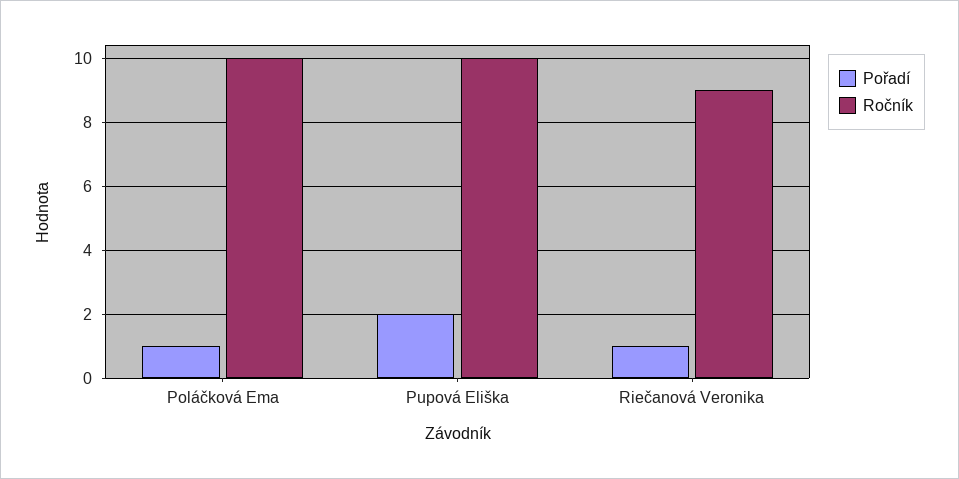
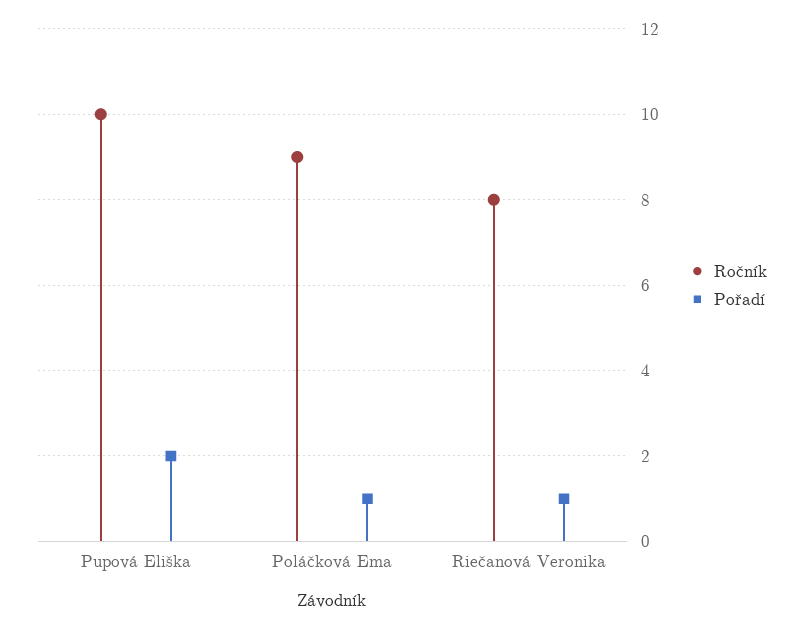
  {
    "Pořadí": {
      "Poláčková Ema": 1,
      "Pupová Eliška": 2,
      "Riečanová Veronika": 1
    },
    "Ročník": {
-     "Poláčková Ema": 10,
+     "Poláčková Ema": 9,
      "Pupová Eliška": 10,
-     "Riečanová Veronika": 9
+     "Riečanová Veronika": 8
    }
  }

